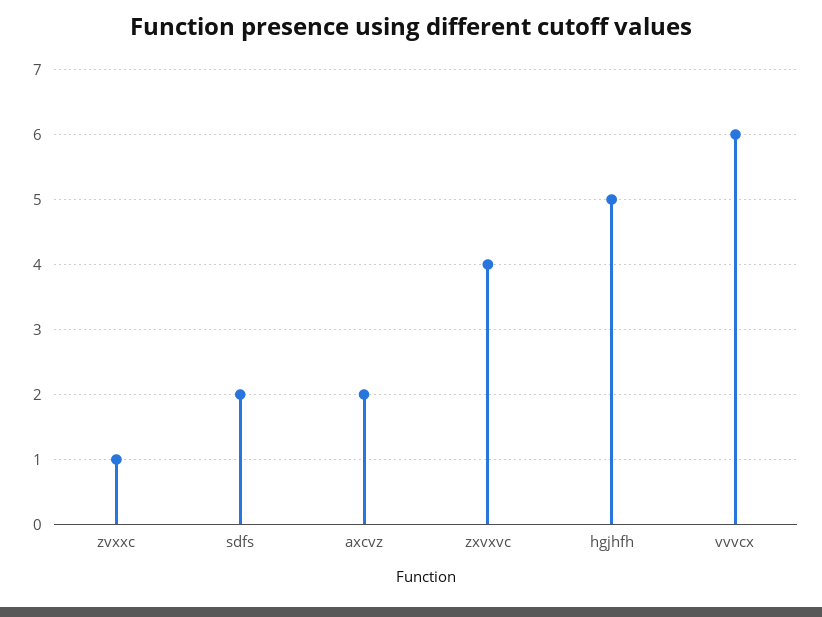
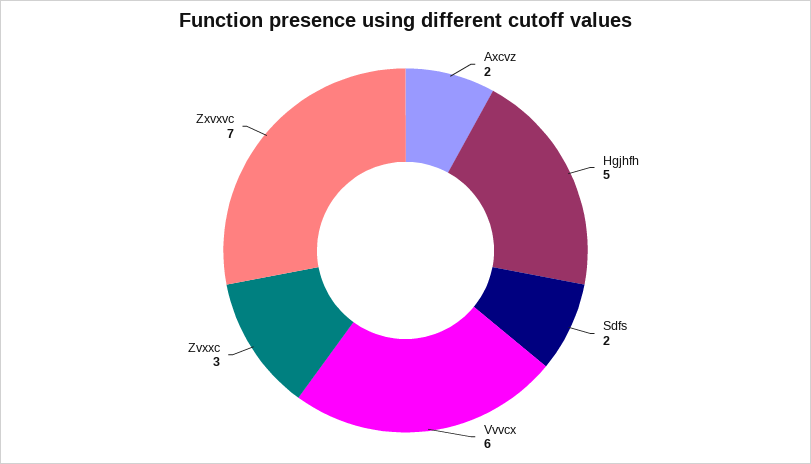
  {
-   "zvxxc": 1,
+   "zvxxc": 3,
    "sdfs": 2,
    "axcvz": 2,
-   "zxvxvc": 4,
+   "zxvxvc": 7,
    "hgjhfh": 5,
    "vvvcx": 6
  }

